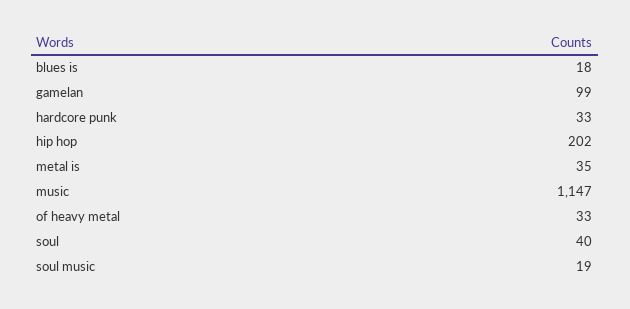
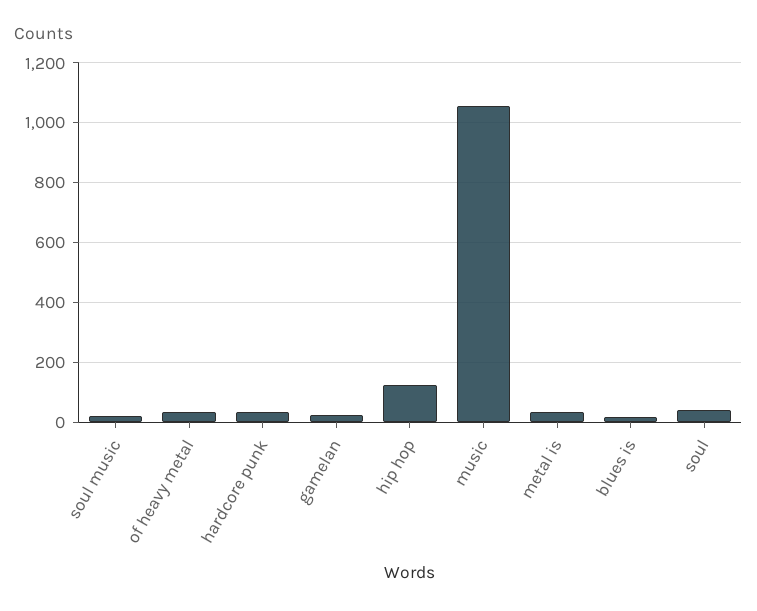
  {
    "blues is": 18,
-   "gamelan": 99,
+   "gamelan": 25,
    "hardcore punk": 33,
-   "hip hop": 202,
+   "hip hop": 125,
    "metal is": 35,
-   "music": 1147,
+   "music": 1050,
    "of heavy metal": 33,
    "soul": 40,
    "soul music": 19
  }

